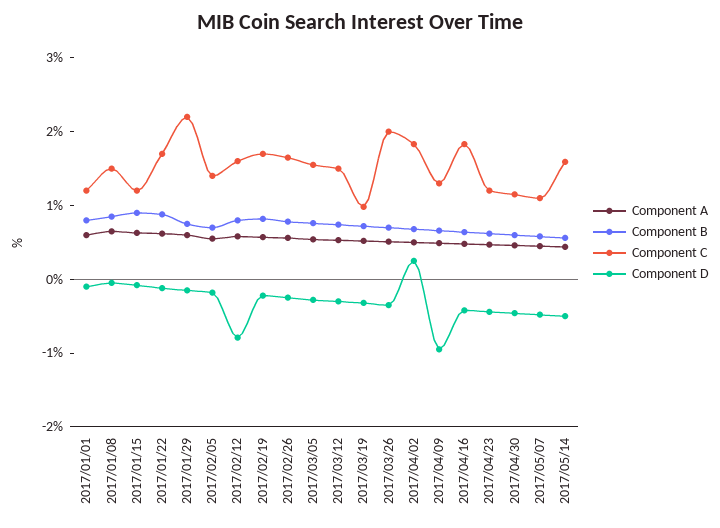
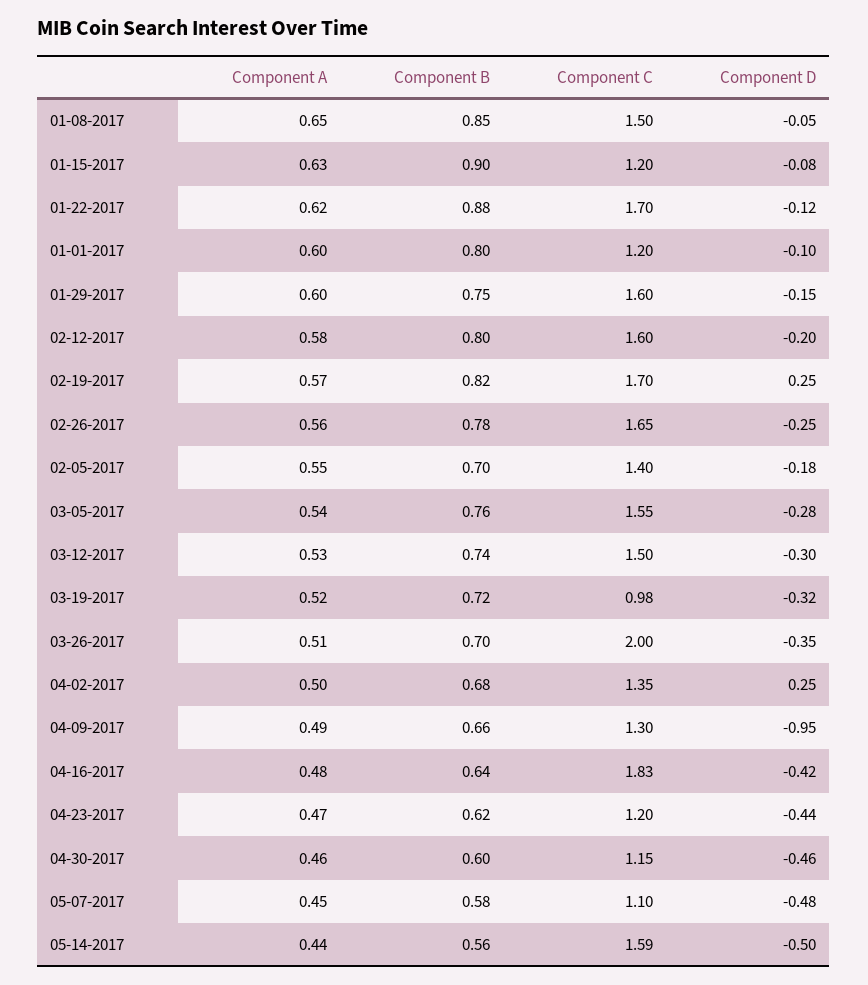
  {
    "Component A": {
      "2017/01/01": 0.6,
      "2017/01/08": 0.65,
      "2017/01/15": 0.63,
      "2017/01/22": 0.62,
      "2017/01/29": 0.6,
      "2017/02/05": 0.55,
      "2017/02/12": 0.58,
      "2017/02/19": 0.57,
      "2017/02/26": 0.56,
      "2017/03/05": 0.54,
      "2017/03/12": 0.53,
      "2017/03/19": 0.52,
      "2017/03/26": 0.51,
      "2017/04/02": 0.5,
      "2017/04/09": 0.49,
      "2017/04/16": 0.48,
      "2017/04/23": 0.47,
      "2017/04/30": 0.46,
      "2017/05/07": 0.45,
      "2017/05/14": 0.44
    },
    "Component B": {
      "2017/01/01": 0.8,
      "2017/01/08": 0.85,
      "2017/01/15": 0.9,
      "2017/01/22": 0.88,
      "2017/01/29": 0.75,
      "2017/02/05": 0.7,
      "2017/02/12": 0.8,
      "2017/02/19": 0.82,
      "2017/02/26": 0.78,
      "2017/03/05": 0.76,
      "2017/03/12": 0.74,
      "2017/03/19": 0.72,
      "2017/03/26": 0.7,
      "2017/04/02": 0.68,
      "2017/04/09": 0.66,
      "2017/04/16": 0.64,
      "2017/04/23": 0.62,
      "2017/04/30": 0.6,
      "2017/05/07": 0.58,
      "2017/05/14": 0.56
    },
    "Component C": {
      "2017/01/01": 1.2,
      "2017/01/08": 1.5,
      "2017/01/15": 1.2,
      "2017/01/22": 1.7,
-     "2017/01/29": 2.2,
+     "2017/01/29": 1.6,
      "2017/02/05": 1.4,
      "2017/02/12": 1.6,
      "2017/02/19": 1.7,
      "2017/02/26": 1.65,
      "2017/03/05": 1.55,
      "2017/03/12": 1.5,
      "2017/03/19": 0.98,
      "2017/03/26": 2,
-     "2017/04/02": 1.8,
+     "2017/04/02": 1.35,
      "2017/04/09": 1.3,
      "2017/04/16": 1.83,
      "2017/04/23": 1.2,
      "2017/04/30": 1.15,
      "2017/05/07": 1.1,
      "2017/05/14": 1.59
    },
    "Component D": {
      "2017/01/01": -0.1,
      "2017/01/08": -0.05,
      "2017/01/15": -0.08,
      "2017/01/22": -0.12,
      "2017/01/29": -0.15,
      "2017/02/05": -0.18,
-     "2017/02/12": -0.8,
+     "2017/02/12": -0.2,
-     "2017/02/19": -0.2,
+     "2017/02/19": 0.25,
      "2017/02/26": -0.25,
      "2017/03/05": -0.28,
      "2017/03/12": -0.3,
      "2017/03/19": -0.32,
      "2017/03/26": -0.35,
      "2017/04/02": 0.25,
      "2017/04/09": -0.95,
      "2017/04/16": -0.42,
      "2017/04/23": -0.44,
      "2017/04/30": -0.46,
      "2017/05/07": -0.48,
      "2017/05/14": -0.5
    }
  }

